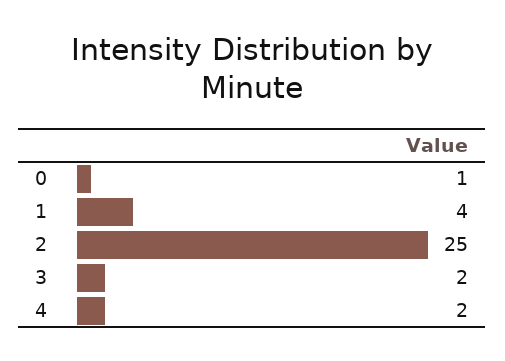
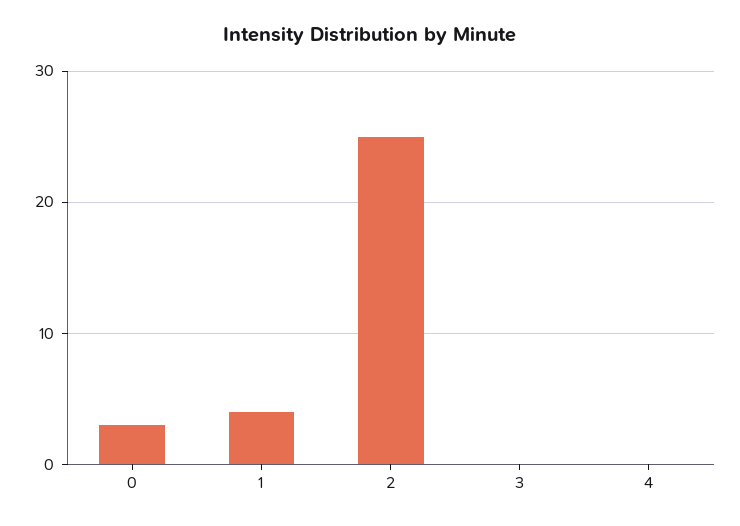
  {
-   "0": 1,
+   "0": 3,
    "1": 4,
    "2": 25,
-   "3": 2,
+   "3": 0,
-   "4": 2
+   "4": 0
  }

